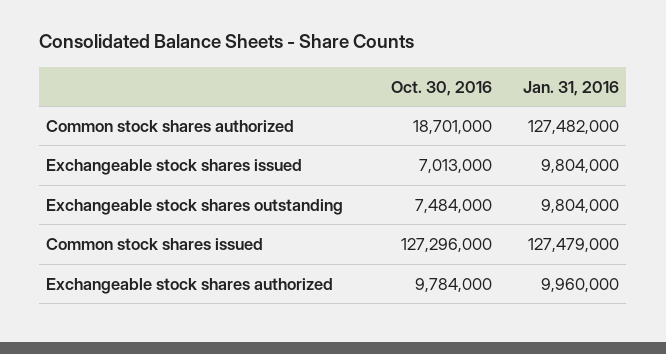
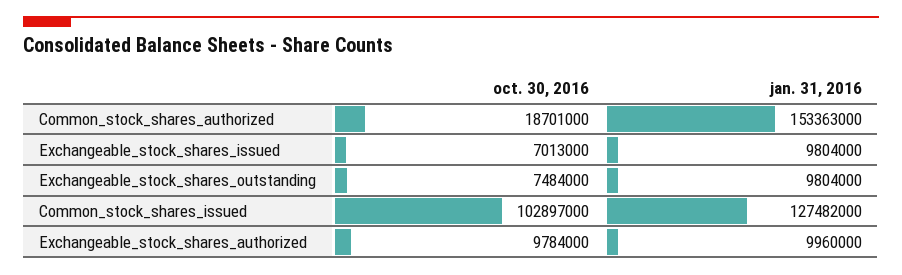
  {
    "Oct. 30, 2016": {
      "Common stock shares authorized": 18701000,
      "Exchangeable stock shares issued": 7013000,
      "Exchangeable stock shares outstanding": 7484000,
-     "Common stock shares issued": 127296000,
+     "Common stock shares issued": 102897000,
      "Exchangeable stock shares authorized": 9784000
    },
    "Jan. 31, 2016": {
-     "Common stock shares authorized": 127482000,
+     "Common stock shares authorized": 153363000,
      "Exchangeable stock shares issued": 9804000,
      "Exchangeable stock shares outstanding": 9804000,
-     "Common stock shares issued": 127479000,
+     "Common stock shares issued": 127482000,
      "Exchangeable stock shares authorized": 9960000
    }
  }

